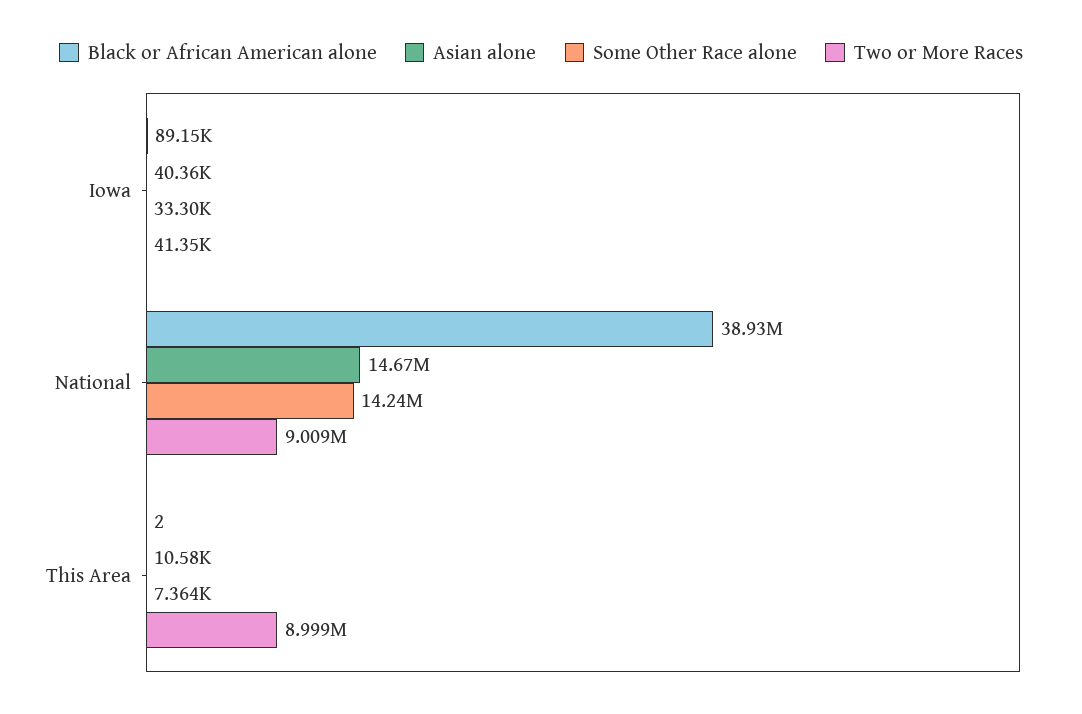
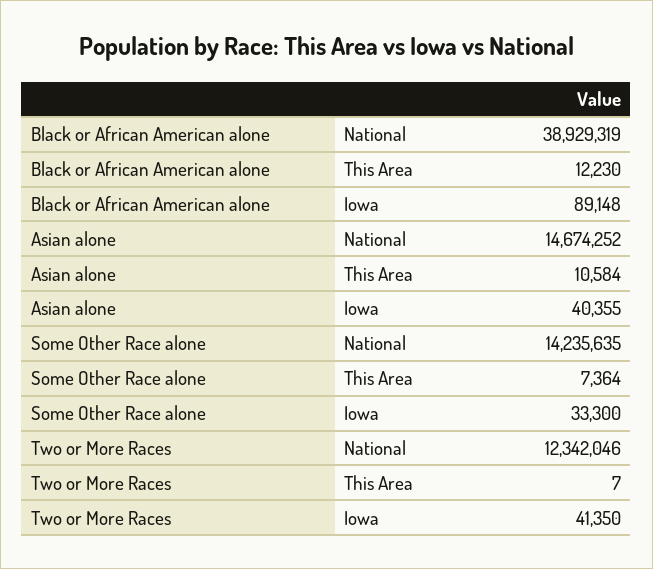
  {
    "Black or African American alone": {
      "Iowa": 89148,
      "National": 38929319,
-     "This Area": 2
+     "This Area": 12230
    },
    "Asian alone": {
      "Iowa": 40355,
      "National": 14674252,
      "This Area": 10584
    },
    "Some Other Race alone": {
      "Iowa": 33300,
      "National": 14235635,
      "This Area": 7364
    },
    "Two or More Races": {
      "Iowa": 41350,
-     "National": 9009000,
+     "National": 12342046,
-     "This Area": 8999000
+     "This Area": 7
    }
  }

